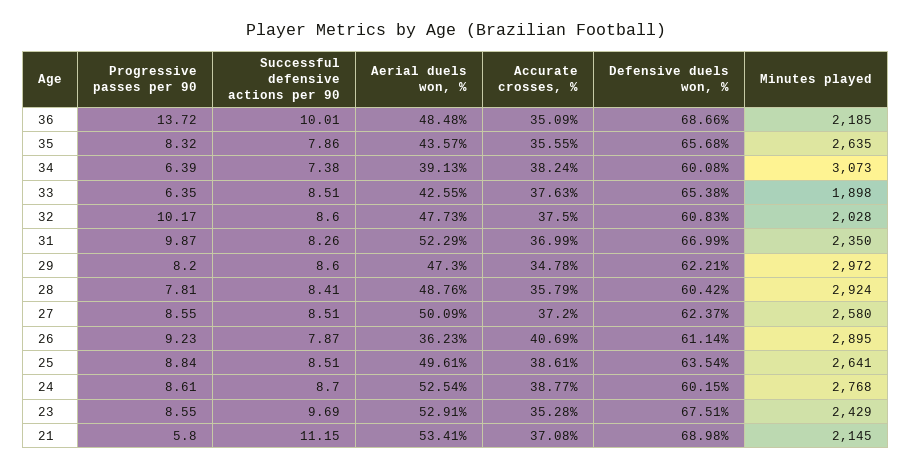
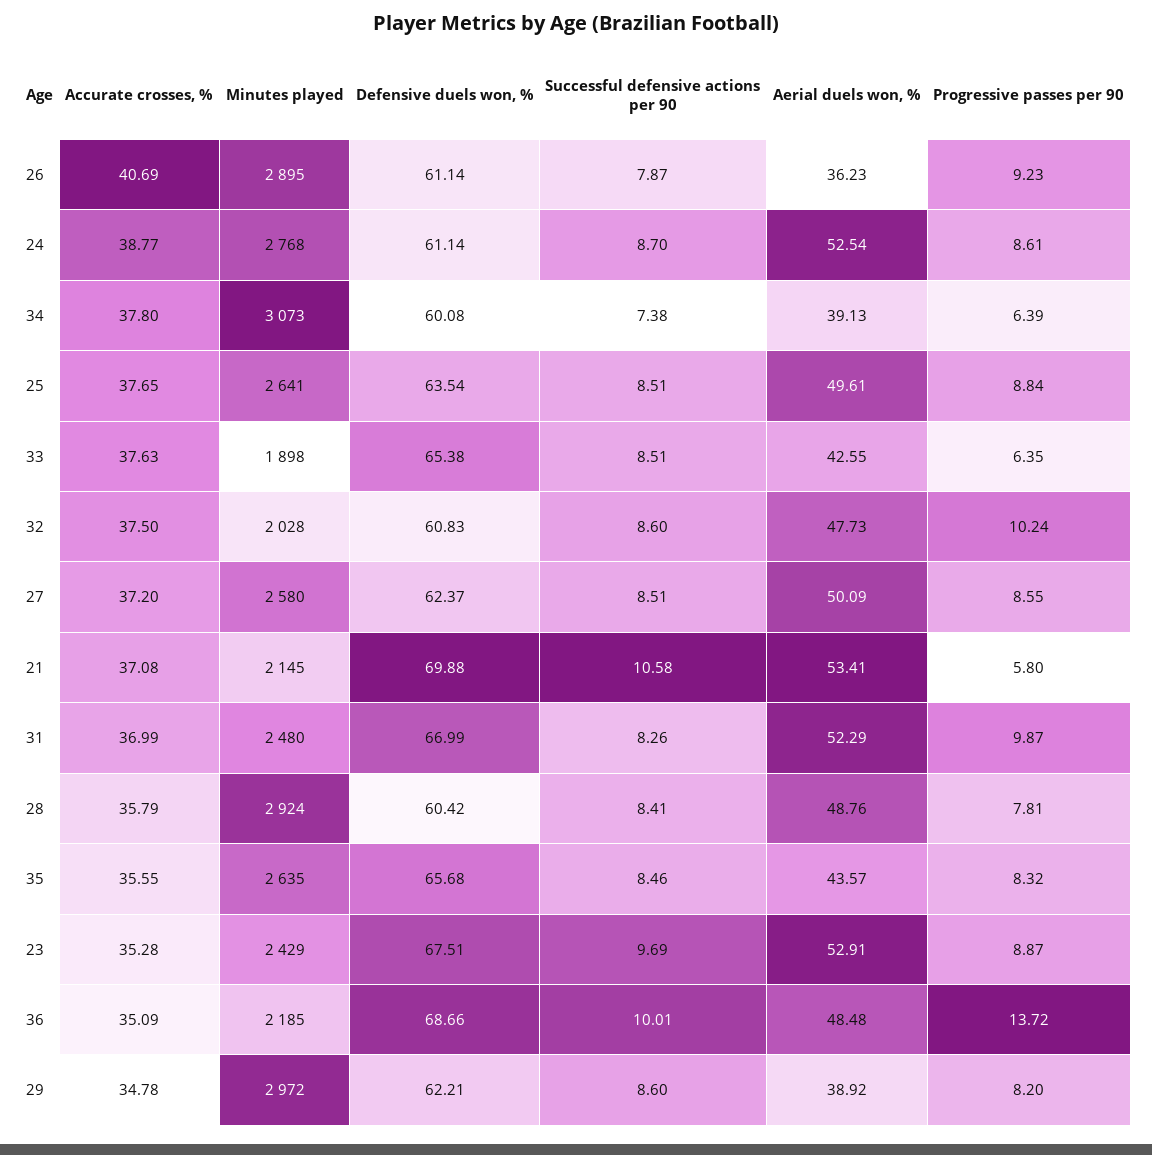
  {
    "Progressive passes per 90": {
      "36": 13.72,
      "35": 8.32,
      "34": 6.39,
      "33": 6.35,
-     "32": 10.17,
+     "32": 10.24,
      "31": 9.87,
      "29": 8.2,
      "28": 7.81,
      "27": 8.55,
      "26": 9.23,
      "25": 8.84,
      "24": 8.61,
-     "23": 8.55,
+     "23": 8.87,
      "21": 5.8
    },
    "Successful defensive actions per 90": {
      "36": 10.01,
-     "35": 7.86,
+     "35": 8.46,
      "34": 7.38,
      "33": 8.51,
      "32": 8.6,
      "31": 8.26,
      "29": 8.6,
      "28": 8.41,
      "27": 8.51,
      "26": 7.87,
      "25": 8.51,
      "24": 8.7,
      "23": 9.69,
-     "21": 11.15
+     "21": 10.58
    },
    "Aerial duels won, %": {
      "36": 48.48,
      "35": 43.57,
      "34": 39.13,
      "33": 42.55,
      "32": 47.73,
      "31": 52.29,
-     "29": 47.3,
+     "29": 38.92,
      "28": 48.76,
      "27": 50.09,
      "26": 36.23,
      "25": 49.61,
      "24": 52.54,
      "23": 52.91,
      "21": 53.41
    },
    "Accurate crosses, %": {
      "36": 35.09,
      "35": 35.55,
-     "34": 38.24,
+     "34": 37.8,
      "33": 37.63,
      "32": 37.5,
      "31": 36.99,
      "29": 34.78,
      "28": 35.79,
      "27": 37.2,
      "26": 40.69,
-     "25": 38.61,
+     "25": 37.65,
      "24": 38.77,
      "23": 35.28,
      "21": 37.08
    },
    "Defensive duels won, %": {
      "36": 68.66,
      "35": 65.68,
      "34": 60.08,
      "33": 65.38,
      "32": 60.83,
      "31": 66.99,
      "29": 62.21,
      "28": 60.42,
      "27": 62.37,
      "26": 61.14,
      "25": 63.54,
-     "24": 60.15,
+     "24": 61.14,
      "23": 67.51,
-     "21": 68.98
+     "21": 69.88
    },
    "Minutes played": {
      "36": 2185,
      "35": 2635,
      "34": 3073,
      "33": 1898,
      "32": 2028,
-     "31": 2350,
+     "31": 2480,
      "29": 2972,
      "28": 2924,
      "27": 2580,
      "26": 2895,
      "25": 2641,
      "24": 2768,
      "23": 2429,
      "21": 2145
    }
  }

